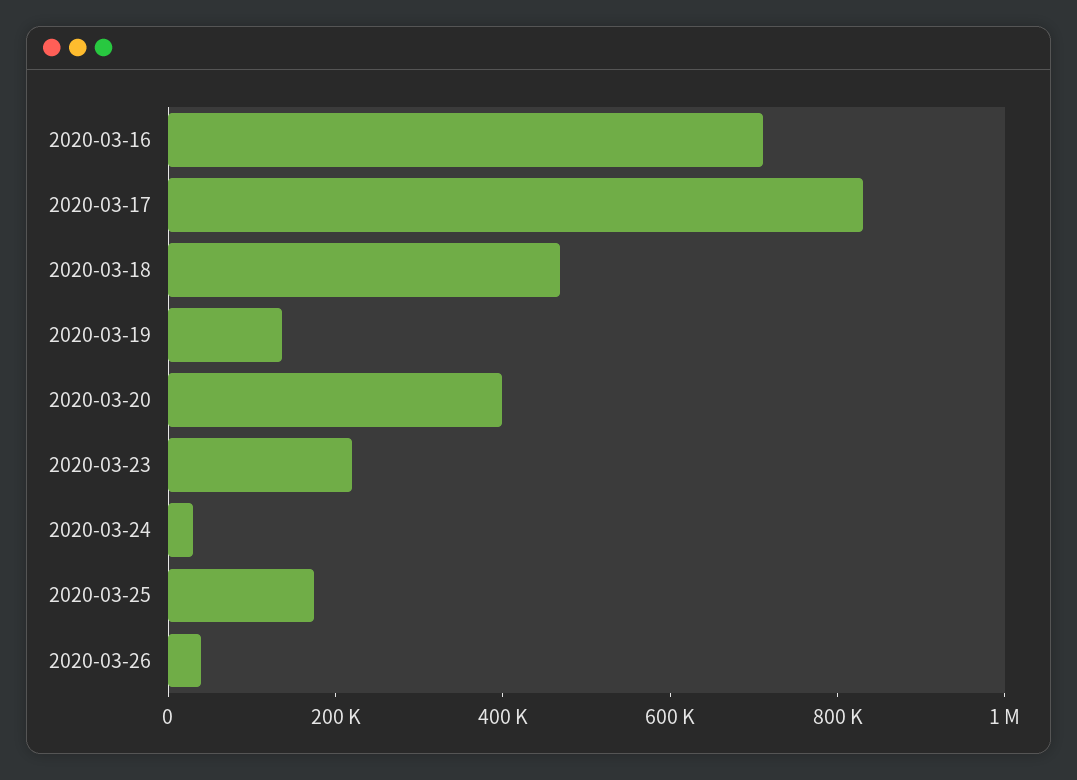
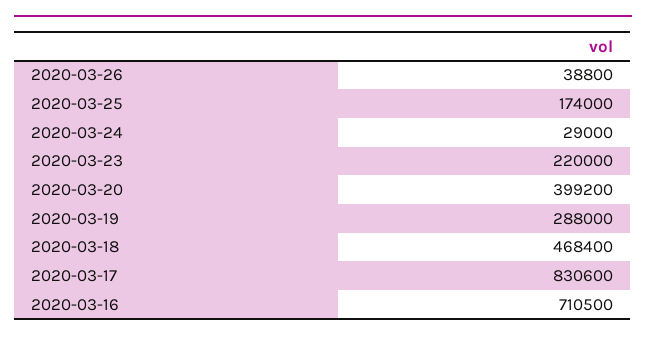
  {
    "2020-03-16": 710500,
    "2020-03-17": 830600,
    "2020-03-18": 468400,
-   "2020-03-19": 150000,
+   "2020-03-19": 288000,
    "2020-03-20": 399200,
    "2020-03-23": 220000,
    "2020-03-24": 29000,
    "2020-03-25": 174000,
    "2020-03-26": 38800
  }

